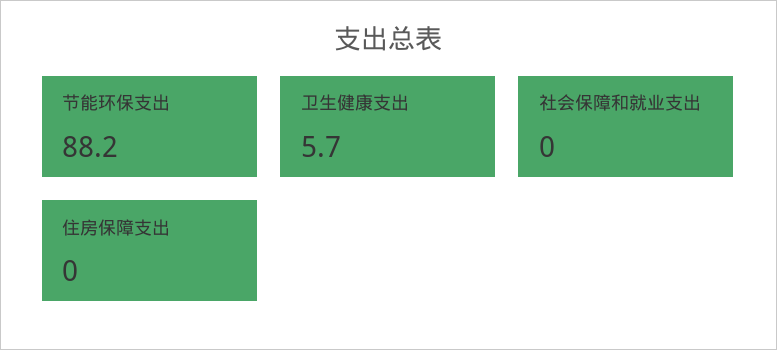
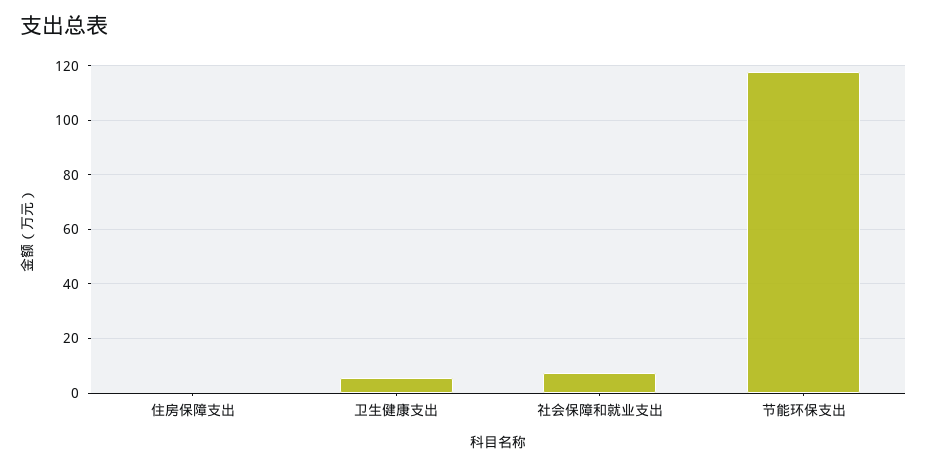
  {
-   "节能环保支出": 88.2,
+   "节能环保支出": 117.5,
    "卫生健康支出": 5.7,
-   "社会保障和就业支出": 0,
+   "社会保障和就业支出": 7.5,
    "住房保障支出": 0
  }

